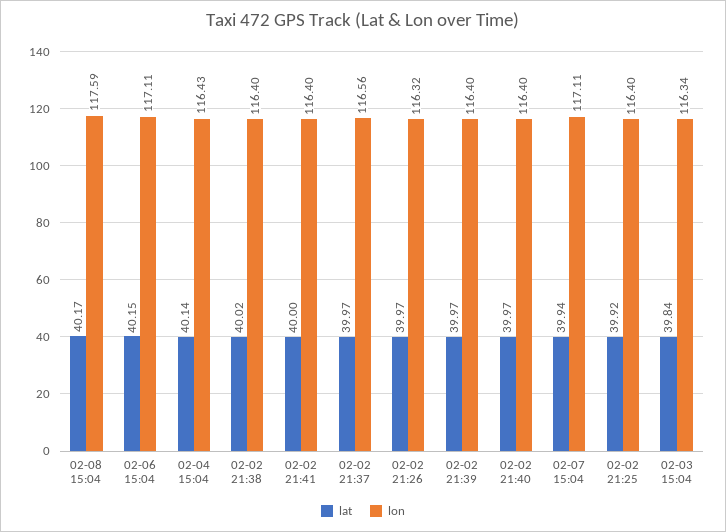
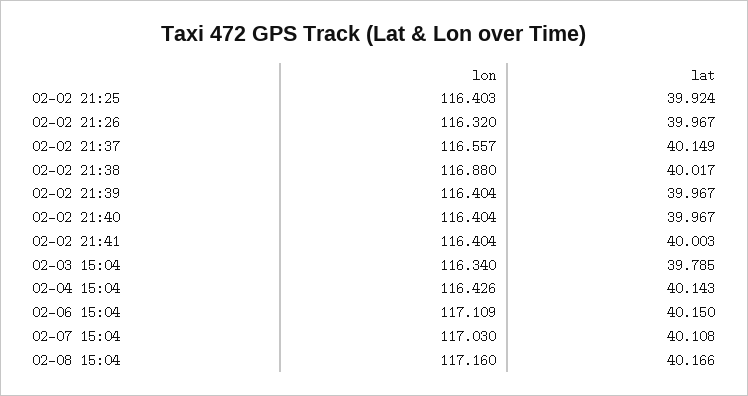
  {
    "lat": {
      "02-08 15:04": 40.166,
      "02-06 15:04": 40.15,
      "02-04 15:04": 40.143,
      "02-02 21:38": 40.017,
      "02-02 21:41": 40.003,
-     "02-02 21:37": 39.97,
+     "02-02 21:37": 40.149,
      "02-02 21:26": 39.967,
      "02-02 21:39": 39.967,
      "02-02 21:40": 39.967,
-     "02-07 15:04": 39.94,
+     "02-07 15:04": 40.108,
      "02-02 21:25": 39.924,
-     "02-03 15:04": 39.84
+     "02-03 15:04": 39.785
    },
    "lon": {
-     "02-08 15:04": 117.59,
+     "02-08 15:04": 117.16,
      "02-06 15:04": 117.109,
      "02-04 15:04": 116.426,
-     "02-02 21:38": 116.4,
+     "02-02 21:38": 116.88,
      "02-02 21:41": 116.404,
      "02-02 21:37": 116.557,
      "02-02 21:26": 116.32,
      "02-02 21:39": 116.404,
      "02-02 21:40": 116.404,
-     "02-07 15:04": 117.11,
+     "02-07 15:04": 117.03,
      "02-02 21:25": 116.403,
      "02-03 15:04": 116.34
    }
  }

